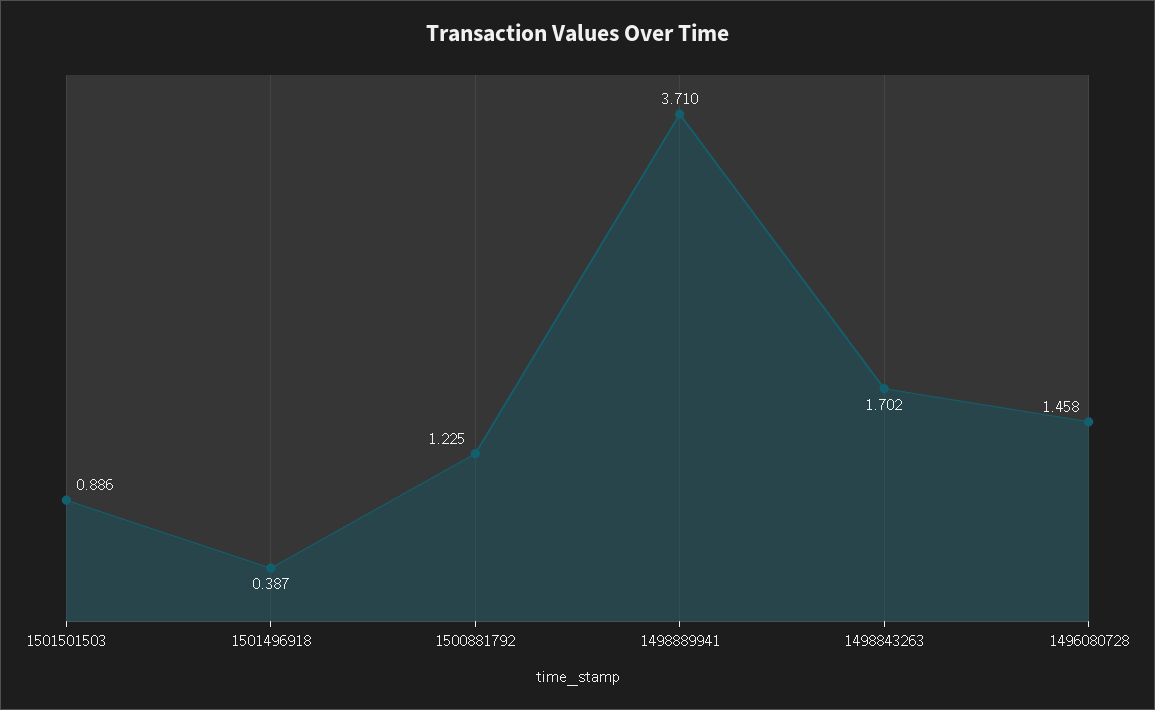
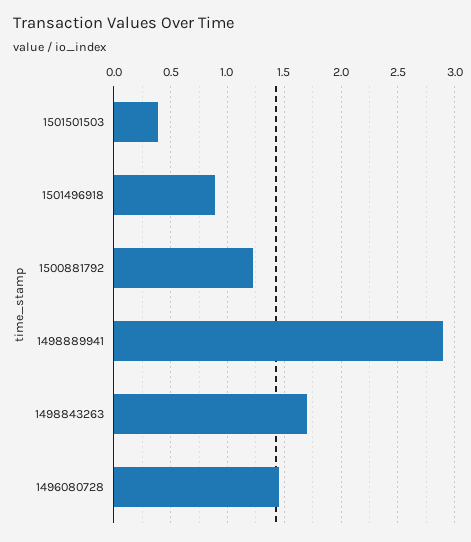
  {
-   "1501501503": 0.886,
+   "1501501503": 0.4,
-   "1501496918": 0.387,
+   "1501496918": 0.9,
    "1500881792": 1.225,
-   "1498889941": 3.71,
+   "1498889941": 2.9,
    "1498843263": 1.702,
    "1496080728": 1.458
  }

